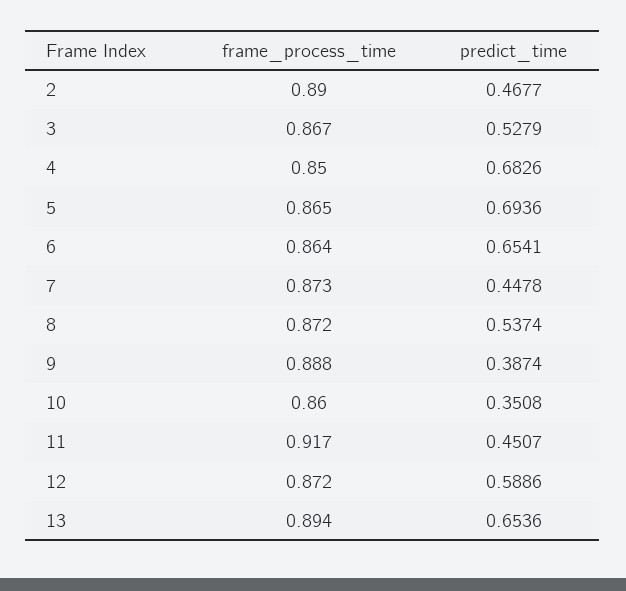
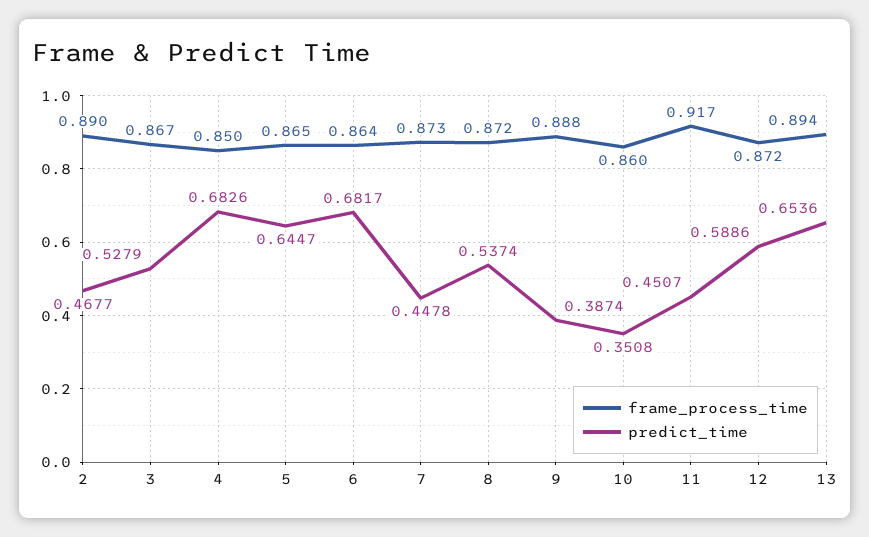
  {
    "frame_process_time": {
      "2": 0.89,
      "3": 0.867,
      "4": 0.85,
      "5": 0.865,
      "6": 0.864,
      "7": 0.873,
      "8": 0.872,
      "9": 0.888,
      "10": 0.86,
      "11": 0.917,
      "12": 0.872,
      "13": 0.894
    },
    "predict_time": {
      "2": 0.4677,
      "3": 0.5279,
      "4": 0.6826,
-     "5": 0.6936,
+     "5": 0.6447,
-     "6": 0.6541,
+     "6": 0.6817,
      "7": 0.4478,
      "8": 0.5374,
      "9": 0.3874,
      "10": 0.3508,
      "11": 0.4507,
      "12": 0.5886,
      "13": 0.6536
    }
  }

